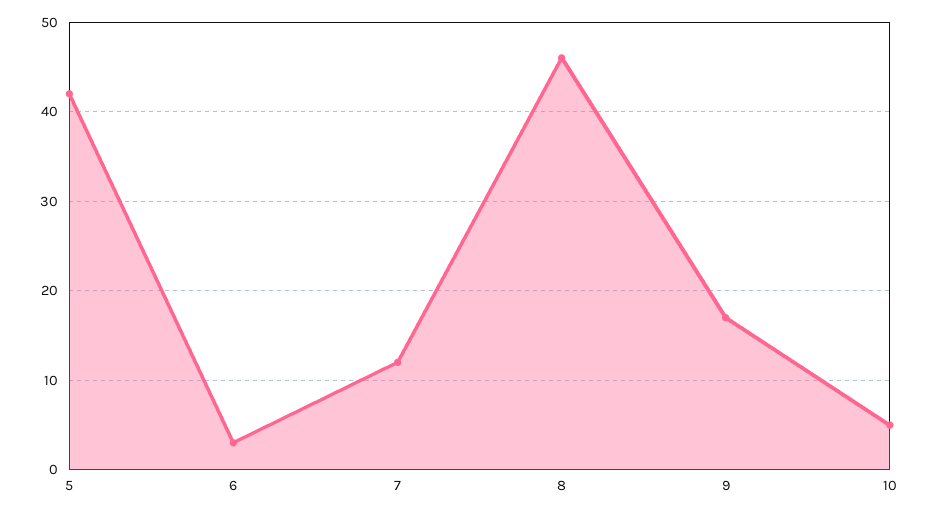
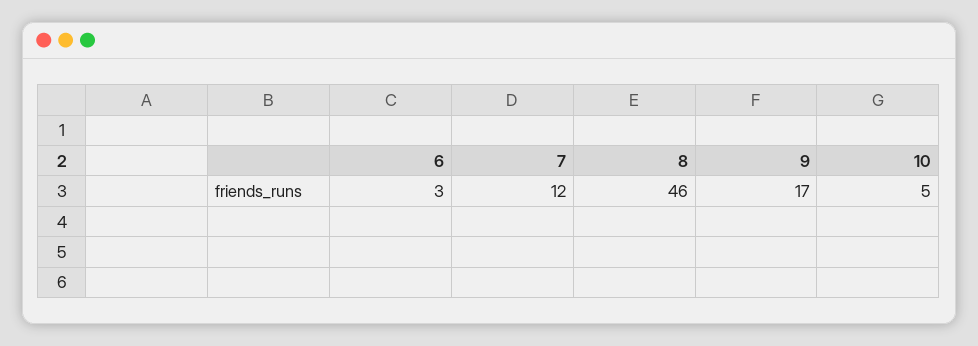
  {
-   "5": 42,
    "6": 3,
    "7": 12,
    "8": 46,
    "9": 17,
    "10": 5
  }

